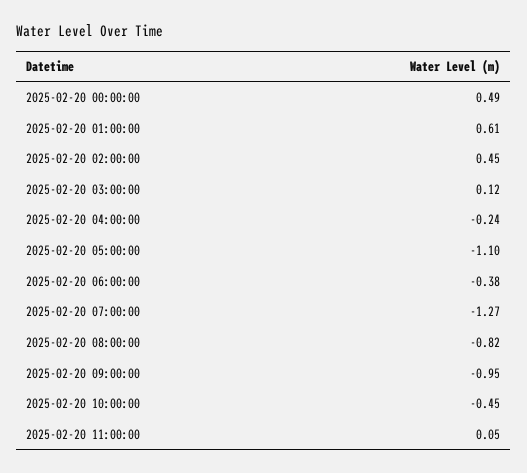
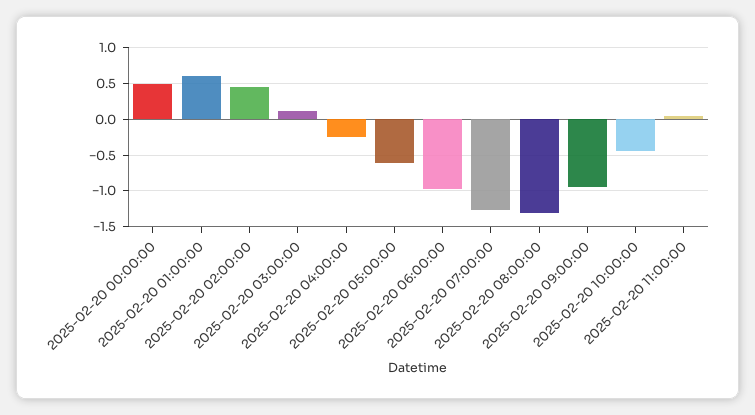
  {
    "2025-02-20 00:00:00": 0.49,
    "2025-02-20 01:00:00": 0.61,
    "2025-02-20 02:00:00": 0.45,
    "2025-02-20 03:00:00": 0.12,
    "2025-02-20 04:00:00": -0.24,
-   "2025-02-20 05:00:00": -1.1,
+   "2025-02-20 05:00:00": -0.6,
-   "2025-02-20 06:00:00": -0.38,
+   "2025-02-20 06:00:00": -1,
    "2025-02-20 07:00:00": -1.27,
-   "2025-02-20 08:00:00": -0.82,
+   "2025-02-20 08:00:00": -1.3,
    "2025-02-20 09:00:00": -0.95,
    "2025-02-20 10:00:00": -0.45,
    "2025-02-20 11:00:00": 0.05
  }

